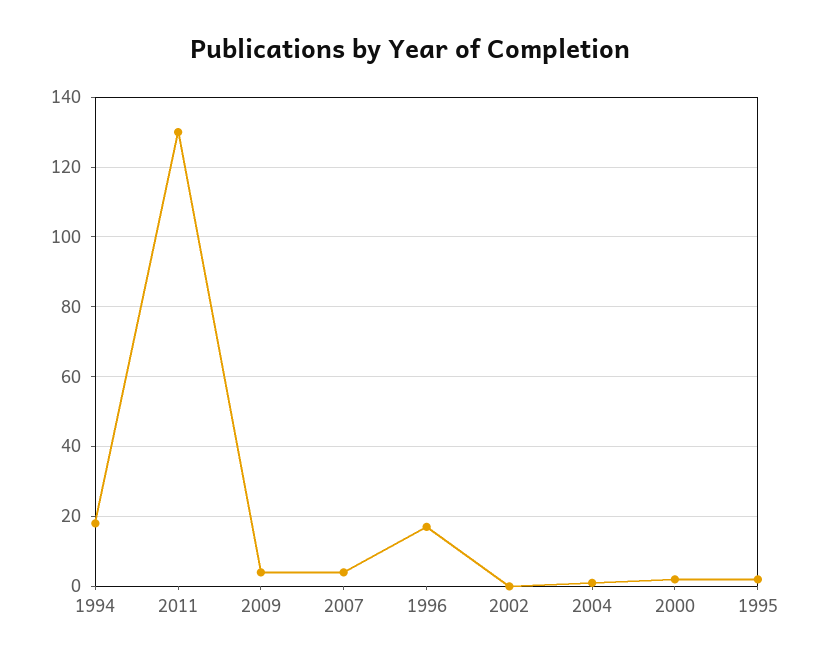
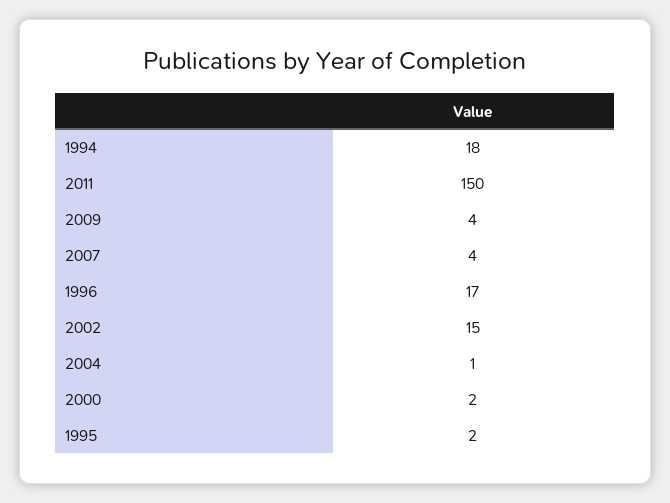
  {
    "1994": 18,
-   "2011": 130,
+   "2011": 150,
    "2009": 4,
    "2007": 4,
    "1996": 17,
-   "2002": 0,
+   "2002": 15,
    "2004": 1,
    "2000": 2,
    "1995": 2
  }

